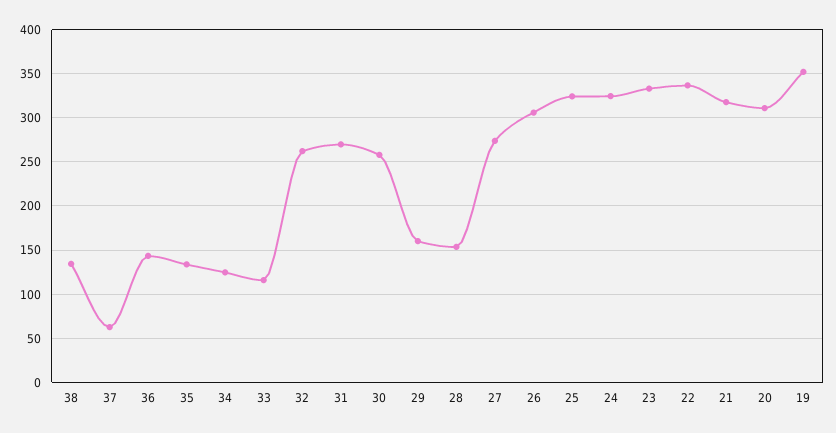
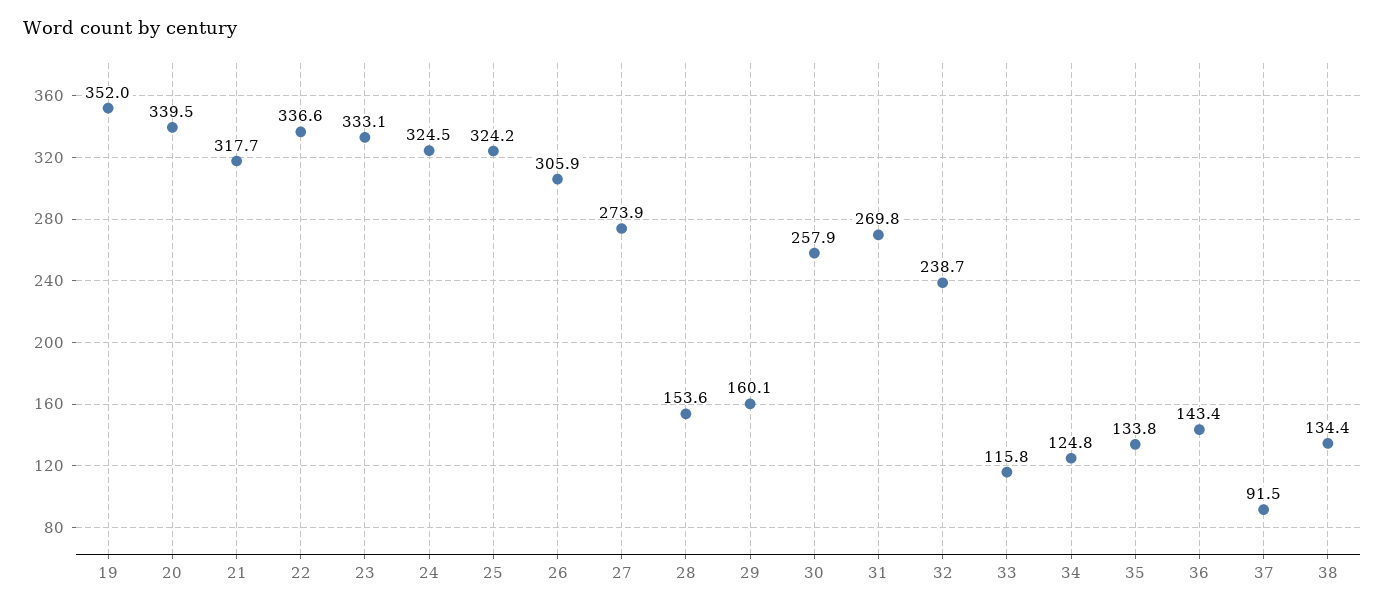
  {
    "38": 134.4,
-   "37": 60,
+   "37": 91.5,
    "36": 143.4,
    "35": 133.8,
    "34": 124.8,
    "33": 115.8,
-   "32": 260,
+   "32": 238.7,
    "31": 269.8,
    "30": 257.9,
    "29": 160.1,
    "28": 153.6,
    "27": 273.9,
    "26": 305.9,
    "25": 324.2,
    "24": 324.5,
    "23": 333.1,
    "22": 336.6,
    "21": 317.7,
-   "20": 310,
+   "20": 339.5,
    "19": 352
  }

